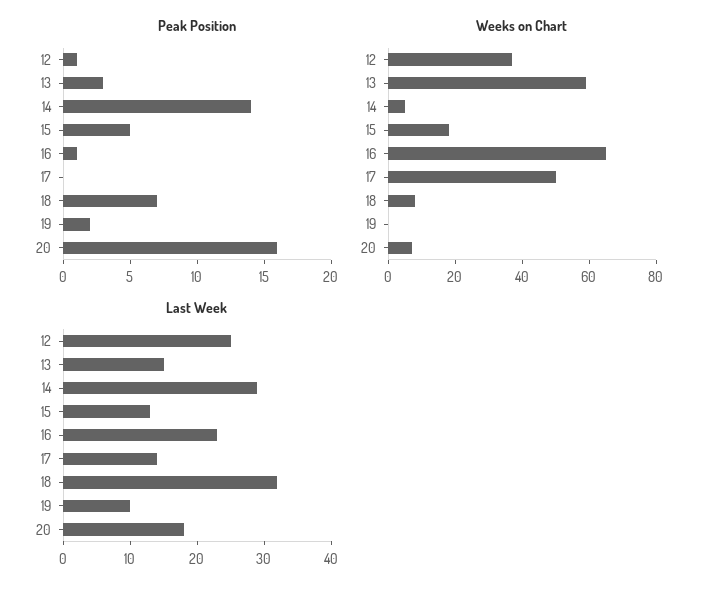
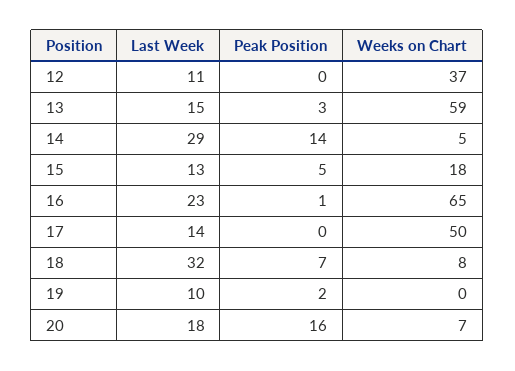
  {
    "Peak Position": {
-     "12": 1,
+     "12": 0,
      "13": 3,
      "14": 14,
      "15": 5,
      "16": 1,
      "17": 0,
      "18": 7,
      "19": 2,
      "20": 16
    },
    "Weeks on Chart": {
      "12": 37,
      "13": 59,
      "14": 5,
      "15": 18,
      "16": 65,
      "17": 50,
      "18": 8,
      "19": 0,
      "20": 7
    },
    "Last Week": {
-     "12": 25,
+     "12": 11,
      "13": 15,
      "14": 29,
      "15": 13,
      "16": 23,
      "17": 14,
      "18": 32,
      "19": 10,
      "20": 18
    }
  }

